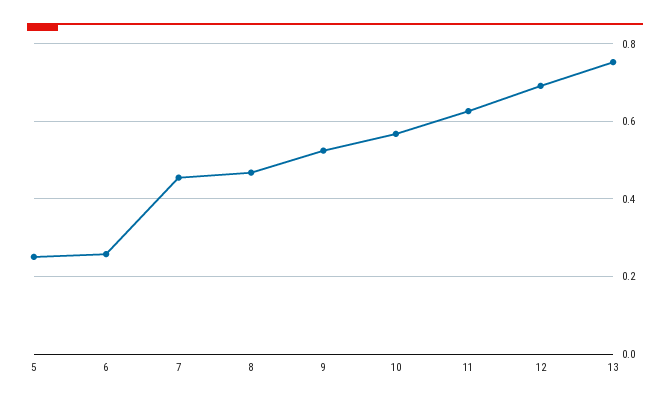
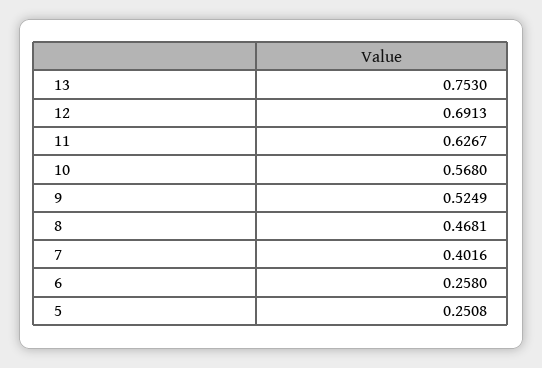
  {
    "5": 0.2508,
    "6": 0.258,
-   "7": 0.46,
+   "7": 0.4016,
    "8": 0.4681,
    "9": 0.5249,
    "10": 0.568,
    "11": 0.6267,
    "12": 0.6913,
    "13": 0.753
  }

